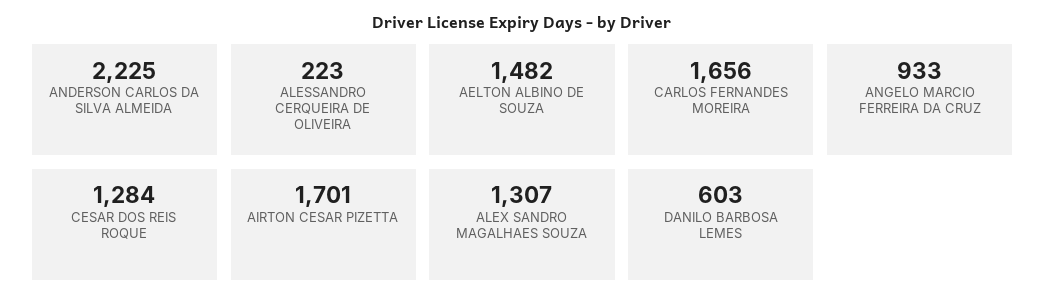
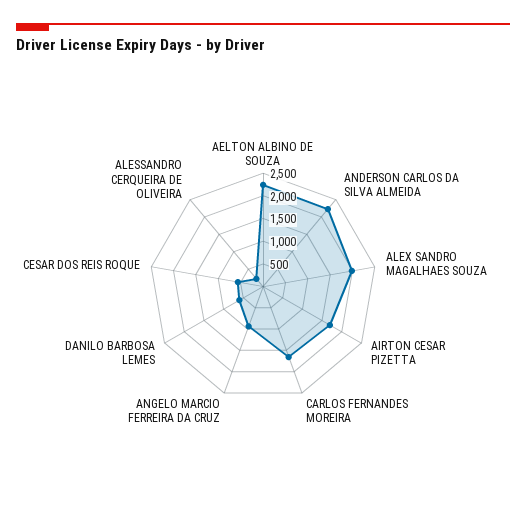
  {
    "ANDERSON CARLOS DA SILVA ALMEIDA": 2225,
    "ALESSANDRO CERQUEIRA DE OLIVEIRA": 223,
-   "AELTON ALBINO DE SOUZA": 1482,
+   "AELTON ALBINO DE SOUZA": 2250,
    "CARLOS FERNANDES MOREIRA": 1656,
    "ANGELO MARCIO FERREIRA DA CRUZ": 933,
-   "CESAR DOS REIS ROQUE": 1284,
+   "CESAR DOS REIS ROQUE": 500,
    "AIRTON CESAR PIZETTA": 1701,
-   "ALEX SANDRO MAGALHAES SOUZA": 1307,
+   "ALEX SANDRO MAGALHAES SOUZA": 2000,
    "DANILO BARBOSA LEMES": 603
  }

